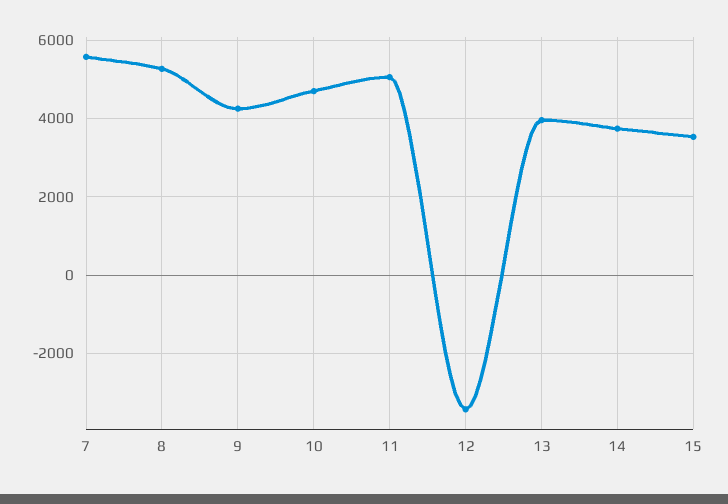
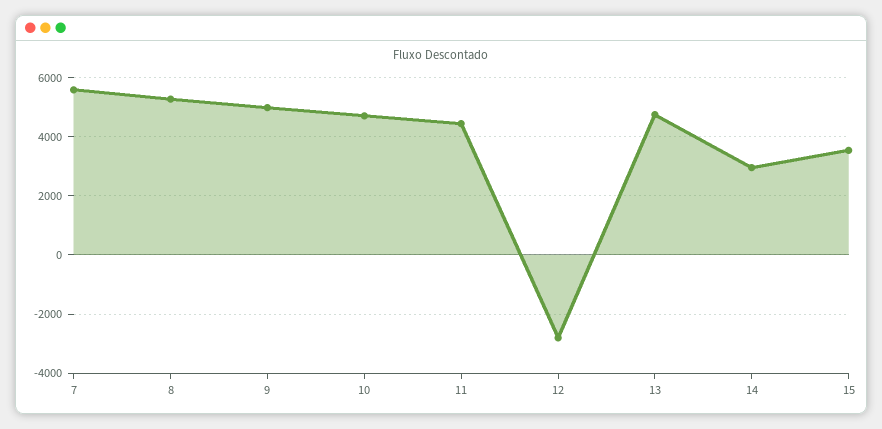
  {
    "7": 5600,
    "8": 5200,
-   "9": 4200,
+   "9": 5000,
    "10": 4800,
-   "11": 5000,
+   "11": 4500,
-   "12": -3400,
+   "12": -2750,
-   "13": 4000,
+   "13": 4750,
-   "14": 3800,
+   "14": 3000,
    "15": 3600
  }

